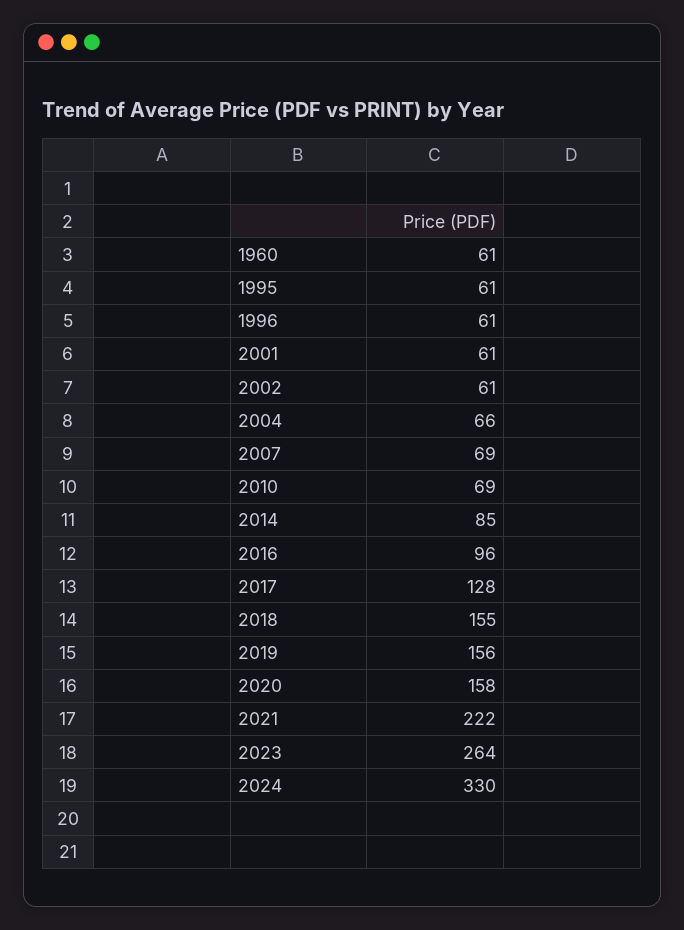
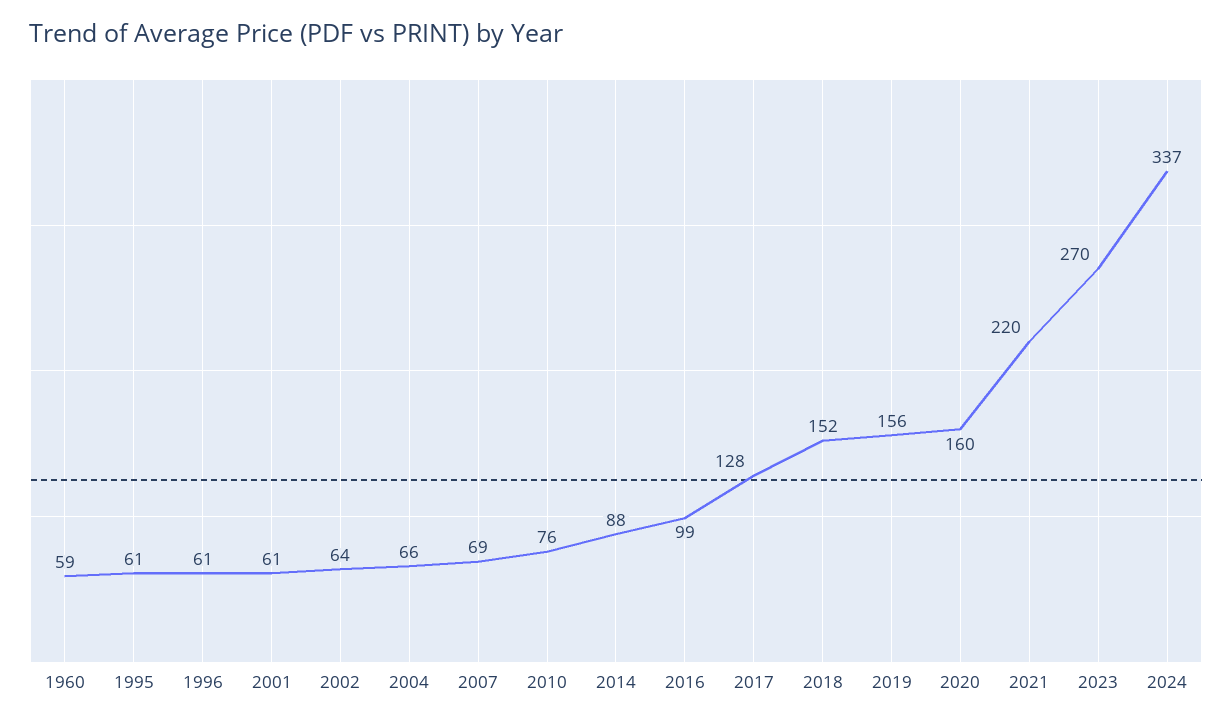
  {
-   "1960": 61,
+   "1960": 59,
    "1995": 61,
    "1996": 61,
    "2001": 61,
-   "2002": 61,
+   "2002": 64,
    "2004": 66,
    "2007": 69,
-   "2010": 69,
+   "2010": 76,
-   "2014": 85,
+   "2014": 88,
-   "2016": 96,
+   "2016": 99,
    "2017": 128,
-   "2018": 155,
+   "2018": 152,
    "2019": 156,
-   "2020": 158,
+   "2020": 160,
-   "2021": 222,
+   "2021": 220,
-   "2023": 264,
+   "2023": 270,
-   "2024": 330
+   "2024": 337
  }

